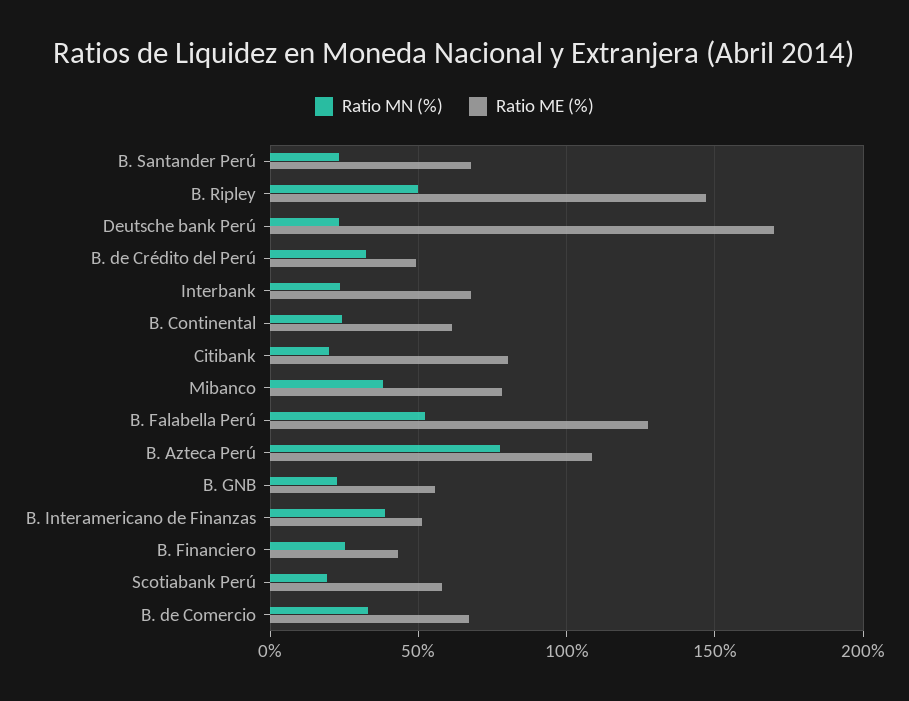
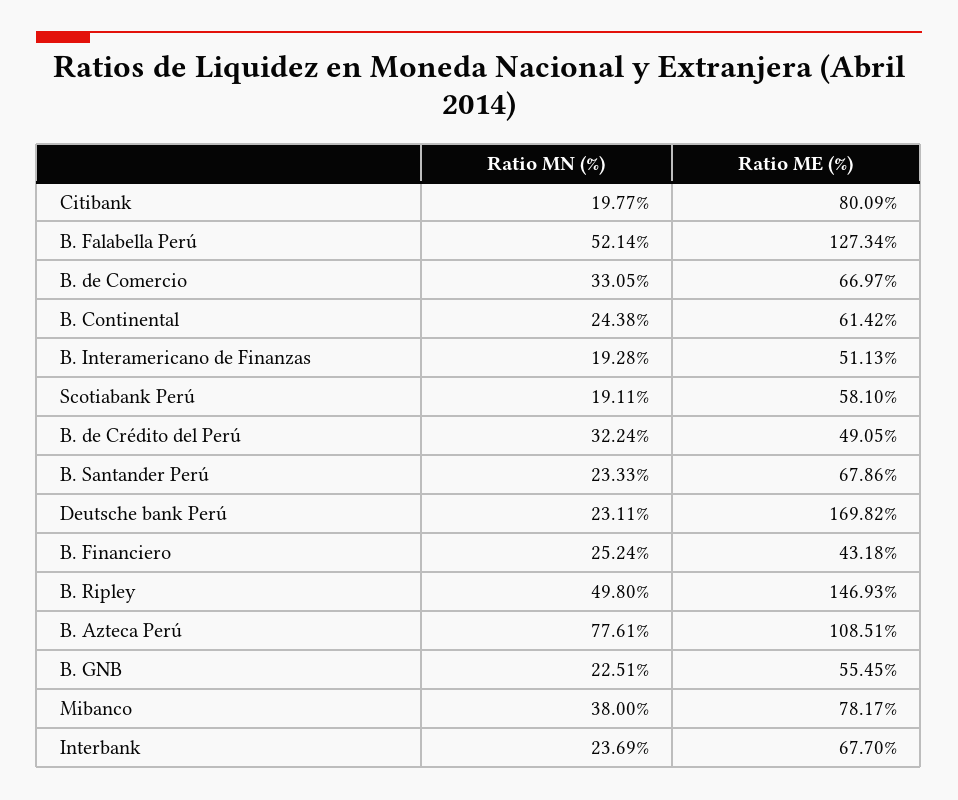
  {
    "Ratio MN (%)": {
      "B. Santander Perú": 23.33,
      "B. Ripley": 49.8,
      "Deutsche bank Perú": 23.11,
      "B. de Crédito del Perú": 32.24,
      "Interbank": 23.69,
      "B. Continental": 24.38,
      "Citibank": 19.77,
      "Mibanco": 38,
      "B. Falabella Perú": 52.14,
      "B. Azteca Perú": 77.61,
      "B. GNB": 22.51,
-     "B. Interamericano de Finanzas": 40,
+     "B. Interamericano de Finanzas": 19.28,
      "B. Financiero": 25.24,
      "Scotiabank Perú": 19.11,
      "B. de Comercio": 33.05
    },
    "Ratio ME (%)": {
      "B. Santander Perú": 67.86,
      "B. Ripley": 146.93,
      "Deutsche bank Perú": 169.82,
      "B. de Crédito del Perú": 49.05,
      "Interbank": 67.7,
      "B. Continental": 61.42,
      "Citibank": 80.09,
      "Mibanco": 78.17,
      "B. Falabella Perú": 127.34,
      "B. Azteca Perú": 108.51,
      "B. GNB": 55.45,
      "B. Interamericano de Finanzas": 51.13,
      "B. Financiero": 43.18,
      "Scotiabank Perú": 58.1,
      "B. de Comercio": 66.97
    }
  }

